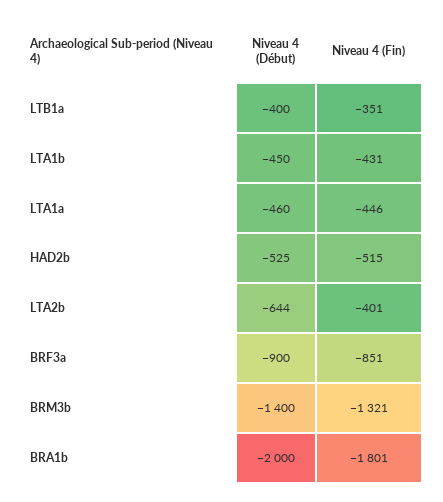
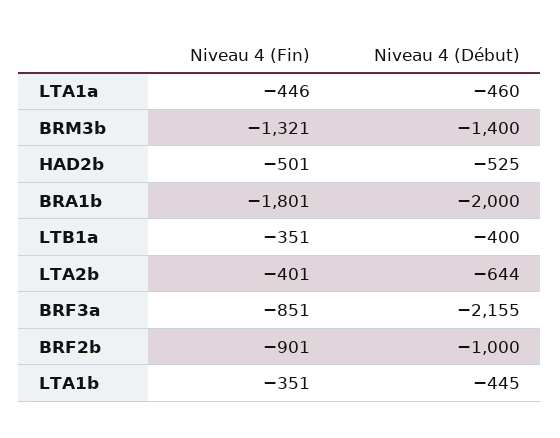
  {
    "Niveau 4 (Début)": {
      "LTB1a": -400,
-     "LTA1b": -450,
+     "LTA1b": -445,
      "LTA1a": -460,
      "HAD2b": -525,
      "LTA2b": -644,
-     "BRF3a": -900,
+     "BRF3a": -2155,
      "BRM3b": -1400,
-     "BRA1b": -2000
+     "BRA1b": -2000,
+     "BRF2b": -1000
    },
    "Niveau 4 (Fin)": {
      "LTB1a": -351,
-     "LTA1b": -431,
+     "LTA1b": -351,
      "LTA1a": -446,
-     "HAD2b": -515,
+     "HAD2b": -501,
      "LTA2b": -401,
      "BRF3a": -851,
      "BRM3b": -1321,
-     "BRA1b": -1801
+     "BRA1b": -1801,
+     "BRF2b": -901
    }
  }

